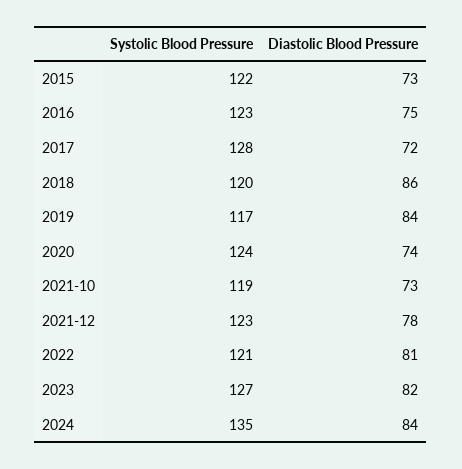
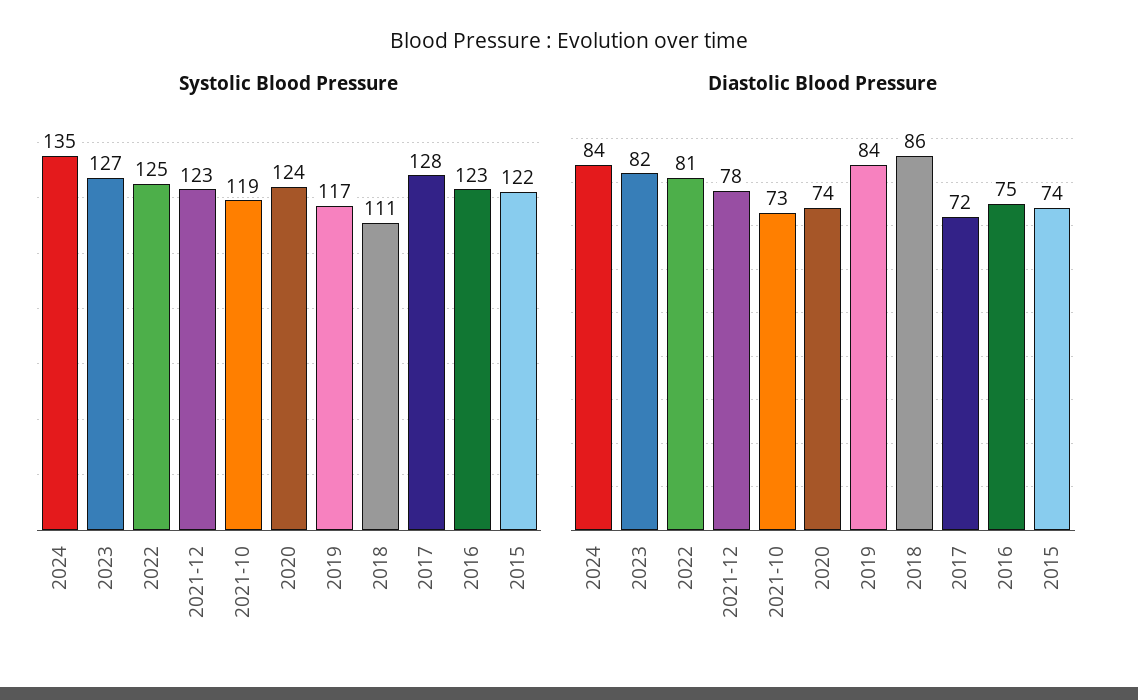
  {
    "Systolic Blood Pressure": {
      "2015": 122,
      "2016": 123,
      "2017": 128,
-     "2018": 120,
+     "2018": 111,
      "2019": 117,
      "2020": 124,
      "2021-10": 119,
      "2021-12": 123,
-     "2022": 121,
+     "2022": 125,
      "2023": 127,
      "2024": 135
    },
    "Diastolic Blood Pressure": {
-     "2015": 73,
+     "2015": 74,
      "2016": 75,
      "2017": 72,
      "2018": 86,
      "2019": 84,
      "2020": 74,
      "2021-10": 73,
      "2021-12": 78,
      "2022": 81,
      "2023": 82,
      "2024": 84
    }
  }

